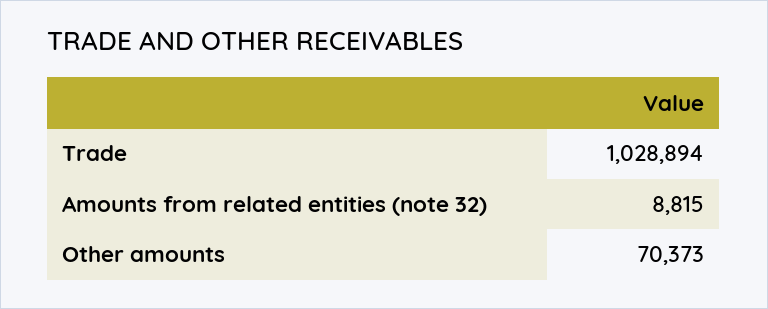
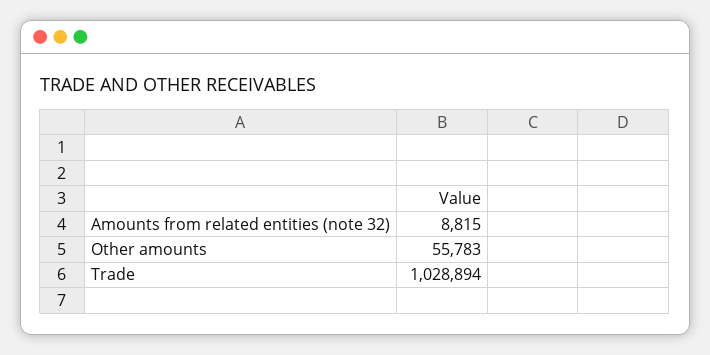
  {
    "Trade": 1028894,
    "Amounts from related entities (note 32)": 8815,
-   "Other amounts": 70373
+   "Other amounts": 55783
  }

